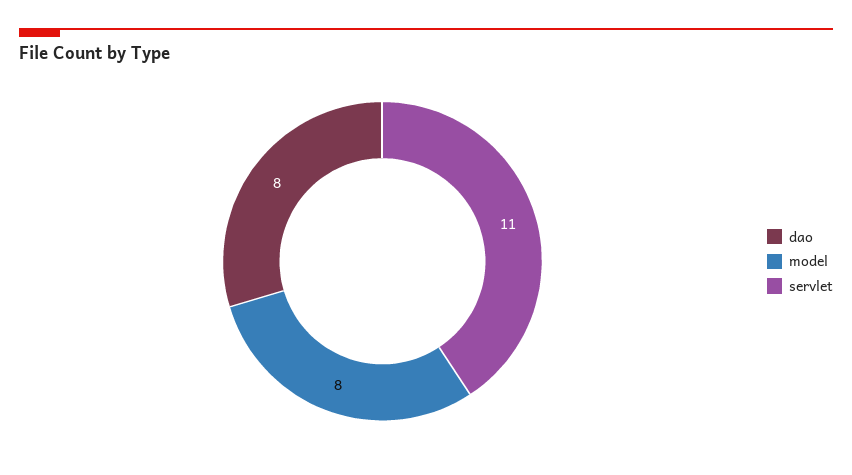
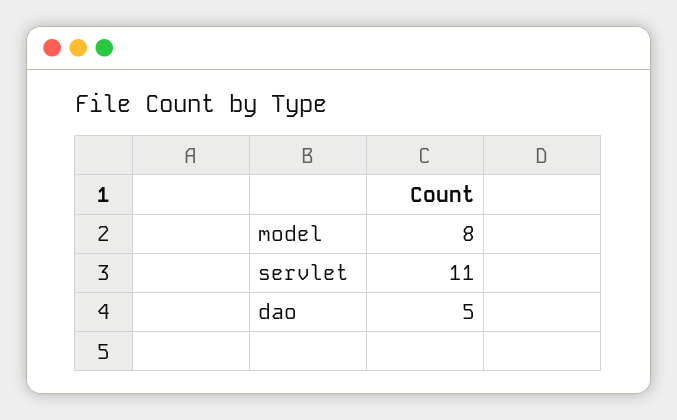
  {
-   "dao": 8,
+   "dao": 5,
    "model": 8,
    "servlet": 11
  }

